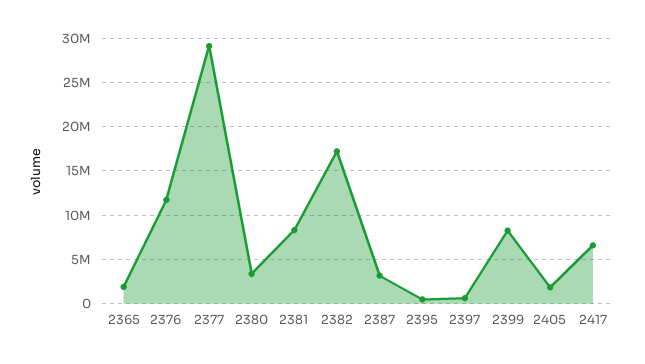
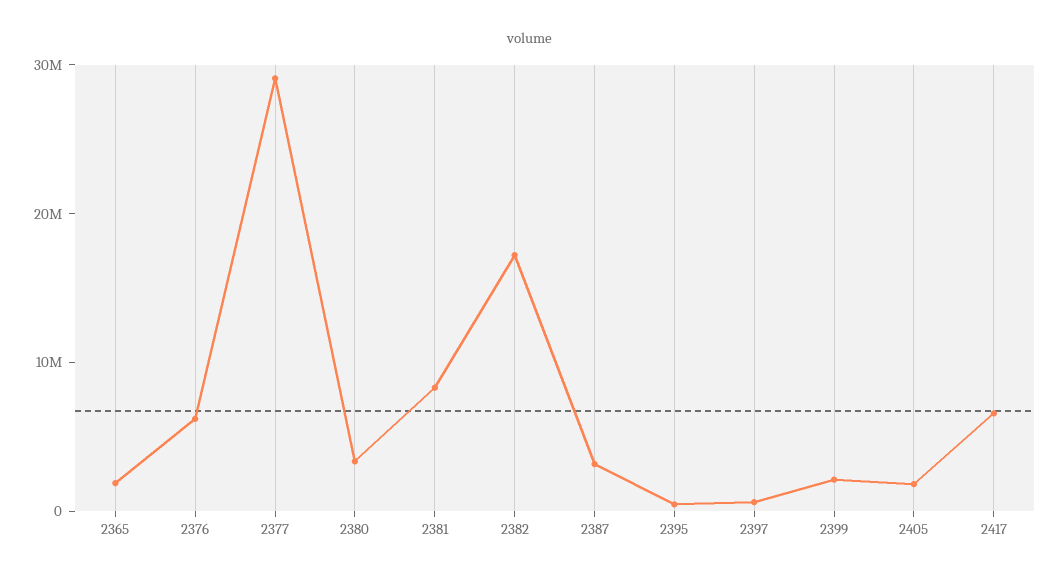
  {
    "2365": 2000000,
-   "2376": 12000000,
+   "2376": 6000000,
    "2377": 29000000,
    "2380": 3000000,
    "2381": 8000000,
    "2382": 17000000,
    "2387": 3000000,
    "2395": 0,
    "2397": 1000000,
-   "2399": 8000000,
+   "2399": 2000000,
    "2405": 2000000,
    "2417": 7000000
  }

